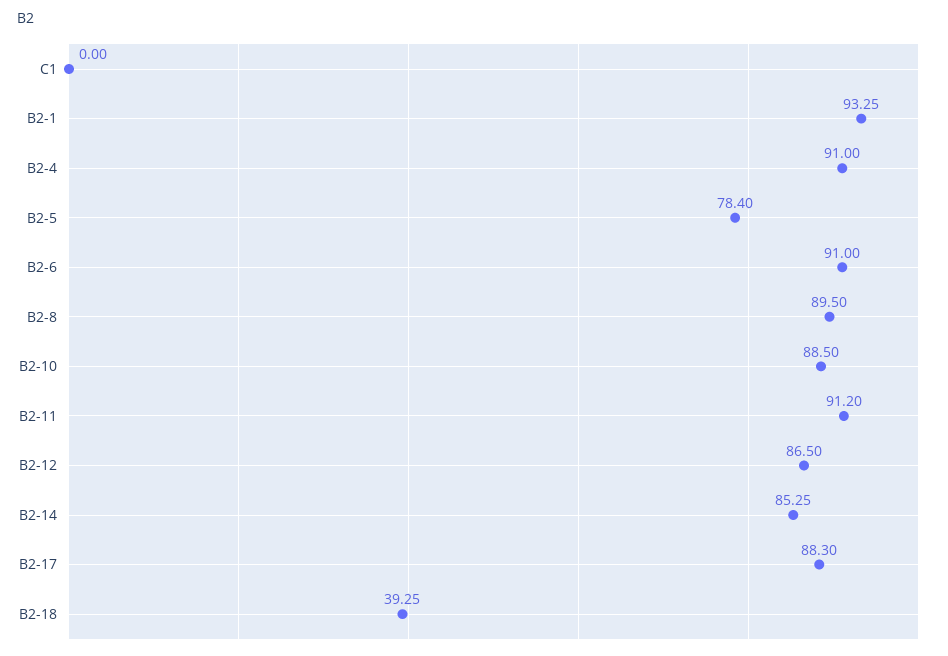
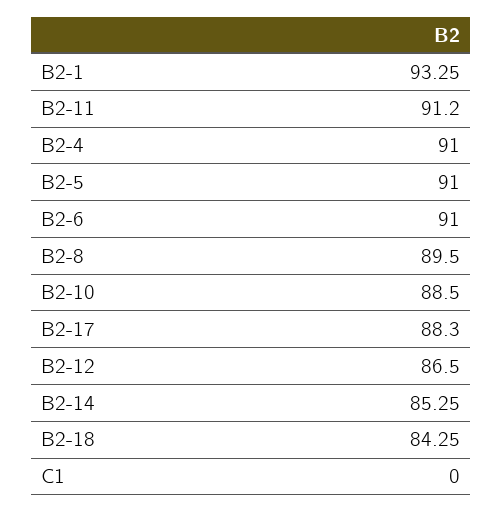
  {
    "C1": 0,
    "B2-1": 93.25,
    "B2-4": 91,
-   "B2-5": 78.4,
+   "B2-5": 91,
    "B2-6": 91,
    "B2-8": 89.5,
    "B2-10": 88.5,
    "B2-11": 91.2,
    "B2-12": 86.5,
    "B2-14": 85.25,
    "B2-17": 88.3,
-   "B2-18": 39.25
+   "B2-18": 84.25
  }

